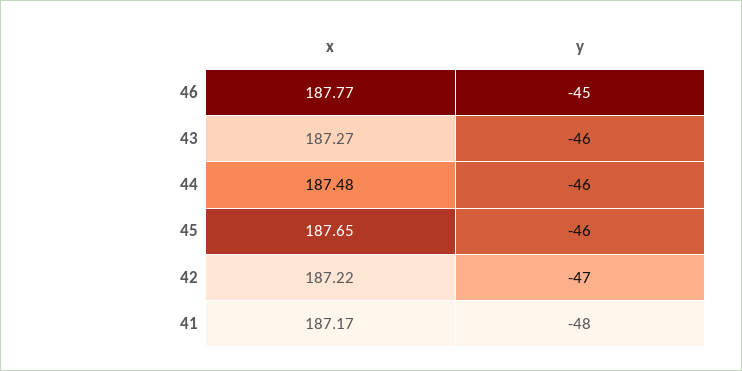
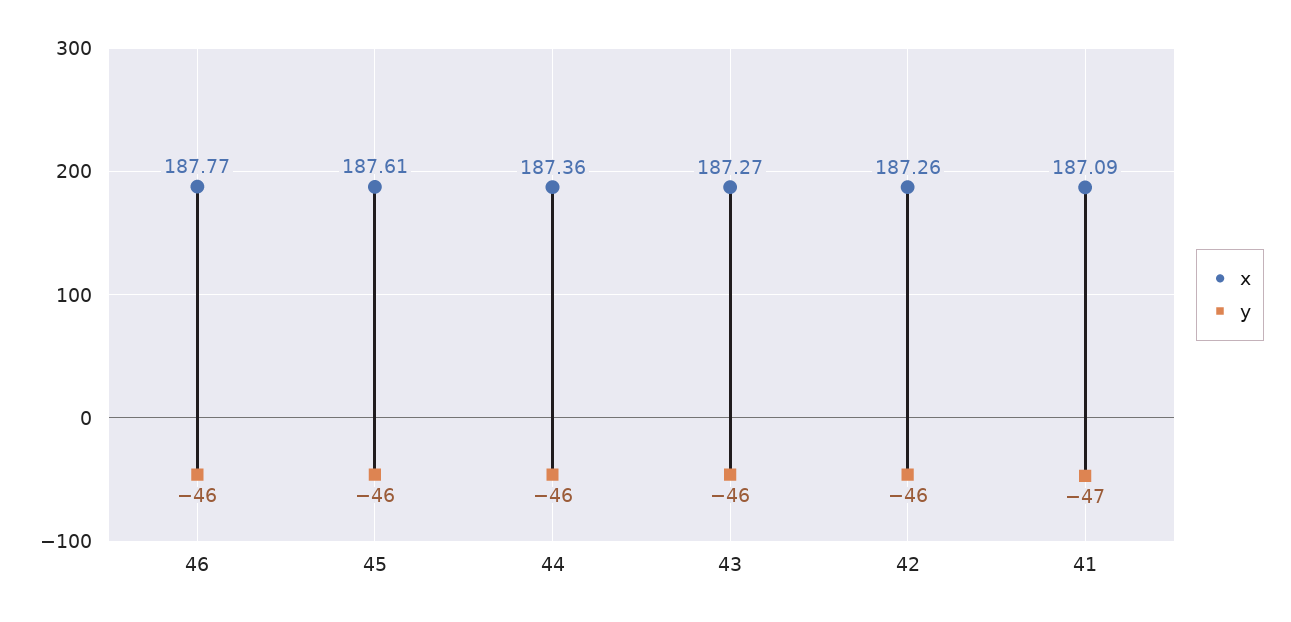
  {
    "x": {
      "46": 187.77,
      "43": 187.27,
-     "44": 187.48,
+     "44": 187.36,
-     "45": 187.65,
+     "45": 187.61,
-     "42": 187.22,
+     "42": 187.26,
-     "41": 187.17
+     "41": 187.09
    },
    "y": {
-     "46": -45,
+     "46": -46,
      "43": -46,
      "44": -46,
      "45": -46,
-     "42": -47,
+     "42": -46,
-     "41": -48
+     "41": -47
    }
  }

